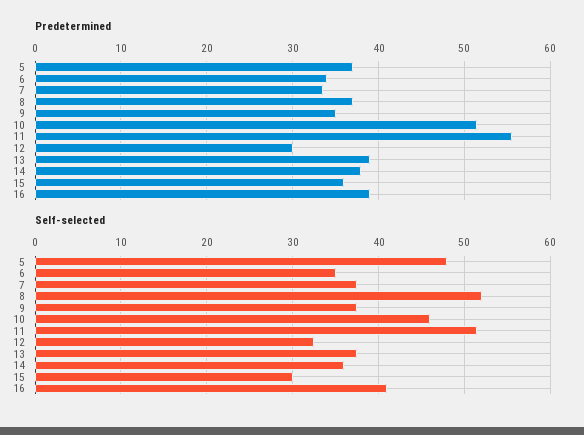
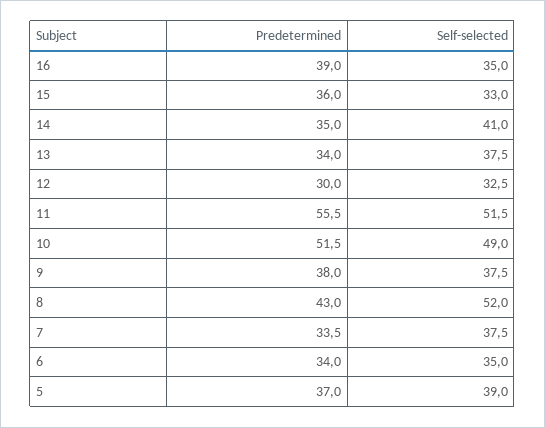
  {
    "Predetermined": {
      "5": 37,
      "6": 34,
      "7": 33.5,
-     "8": 37,
+     "8": 43,
-     "9": 35,
+     "9": 38,
      "10": 51.5,
      "11": 55.5,
      "12": 30,
-     "13": 39,
+     "13": 34,
-     "14": 38,
+     "14": 35,
      "15": 36,
      "16": 39
    },
    "Self-selected": {
-     "5": 48,
+     "5": 39,
      "6": 35,
      "7": 37.5,
      "8": 52,
      "9": 37.5,
-     "10": 46,
+     "10": 49,
      "11": 51.5,
      "12": 32.5,
      "13": 37.5,
-     "14": 36,
+     "14": 41,
-     "15": 30,
+     "15": 33,
-     "16": 41
+     "16": 35
    }
  }

